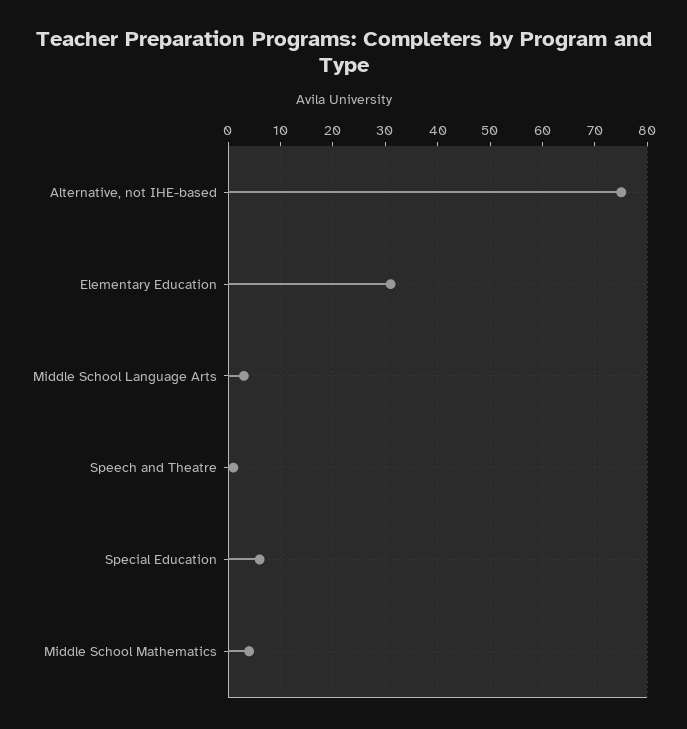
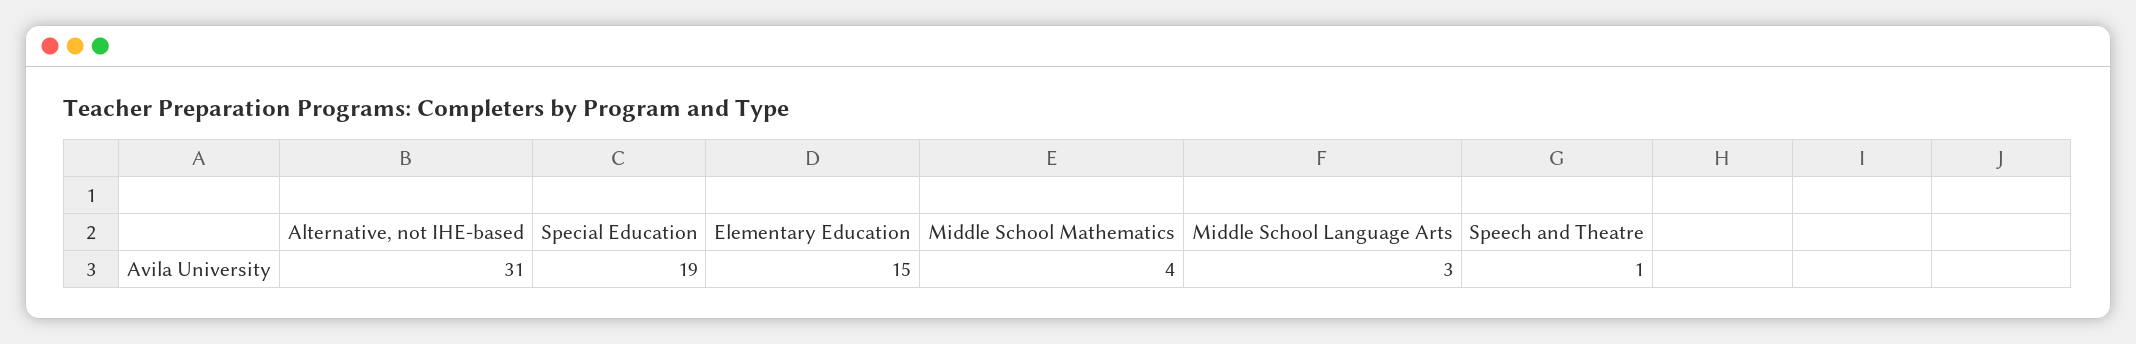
  {
-   "Alternative, not IHE-based": 75,
+   "Alternative, not IHE-based": 31,
-   "Elementary Education": 30,
+   "Elementary Education": 15,
    "Middle School Language Arts": 3,
    "Speech and Theatre": 1,
-   "Special Education": 5,
+   "Special Education": 19,
    "Middle School Mathematics": 4
  }

